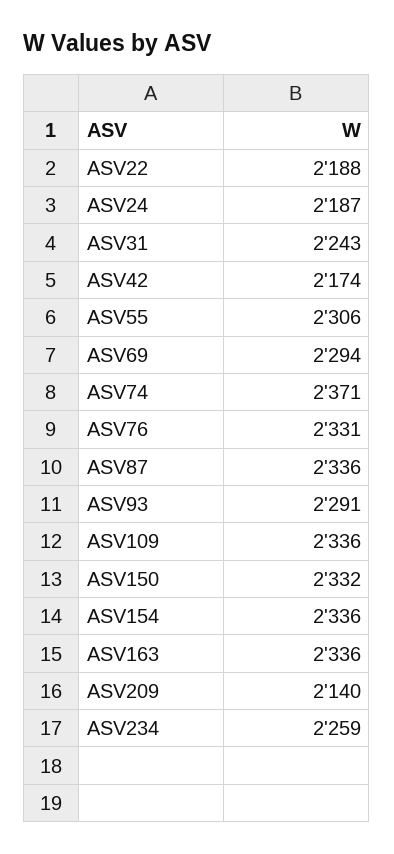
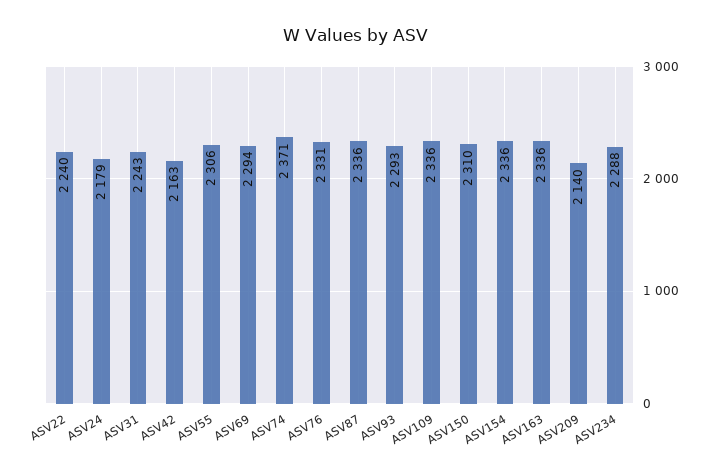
  {
-   "ASV22": 2188,
+   "ASV22": 2240,
-   "ASV24": 2187,
+   "ASV24": 2179,
    "ASV31": 2243,
-   "ASV42": 2174,
+   "ASV42": 2163,
    "ASV55": 2306,
    "ASV69": 2294,
    "ASV74": 2371,
    "ASV76": 2331,
    "ASV87": 2336,
-   "ASV93": 2291,
+   "ASV93": 2293,
    "ASV109": 2336,
-   "ASV150": 2332,
+   "ASV150": 2310,
    "ASV154": 2336,
    "ASV163": 2336,
    "ASV209": 2140,
-   "ASV234": 2259
+   "ASV234": 2288
  }

